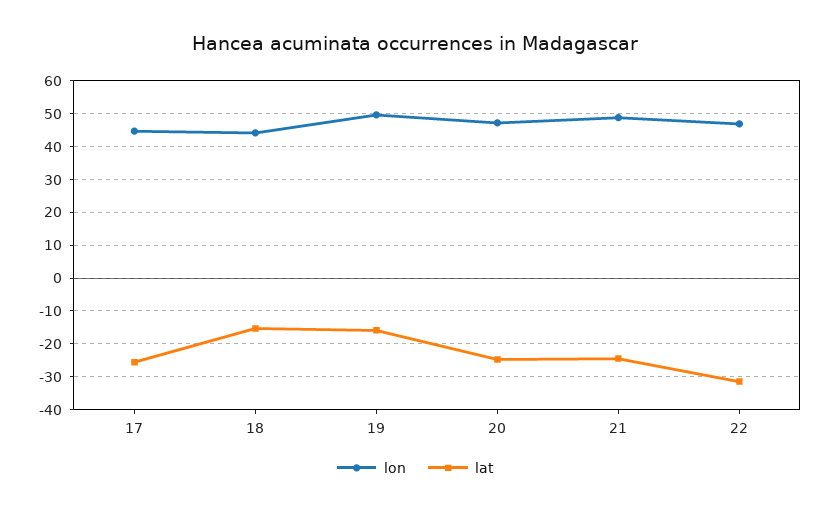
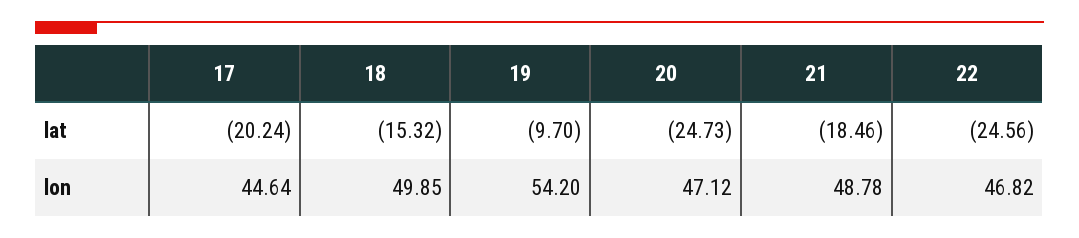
  {
    "lon": {
      "17": 44.64,
-     "18": 44,
+     "18": 49.85,
-     "19": 50,
+     "19": 54.2,
      "20": 47.12,
      "21": 48.78,
      "22": 46.82
    },
    "lat": {
-     "17": -26,
+     "17": -20.24,
      "18": -15.32,
-     "19": -16,
+     "19": -9.7,
      "20": -24.73,
-     "21": -24,
+     "21": -18.46,
-     "22": -32
+     "22": -24.56
    }
  }

